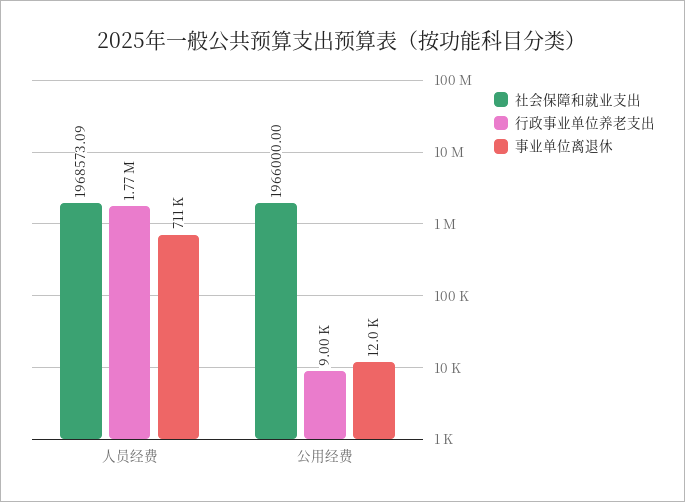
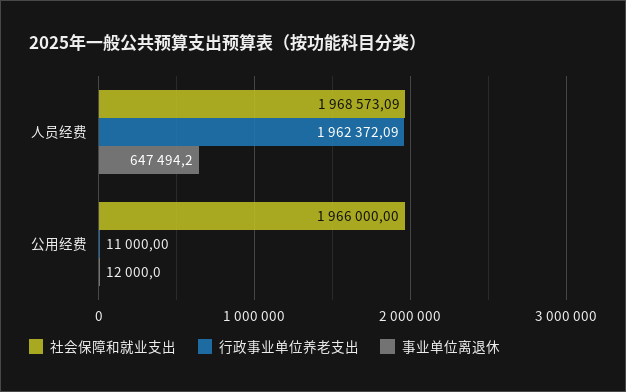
  {
    "社会保障和就业支出": {
      "人员经费": 1968573.09,
      "公用经费": 1966000
    },
    "行政事业单位养老支出": {
-     "人员经费": 1770000,
+     "人员经费": 1962372.09,
-     "公用经费": 9000
+     "公用经费": 11000
    },
    "事业单位离退休": {
-     "人员经费": 711000,
+     "人员经费": 647494.2,
      "公用经费": 12000
    }
  }

